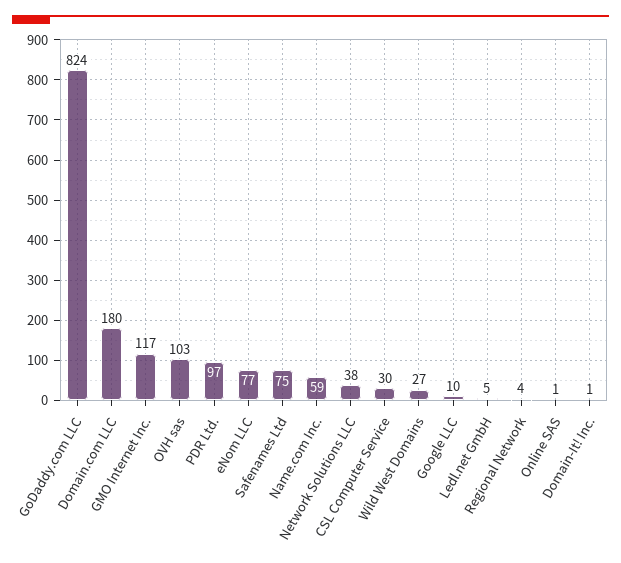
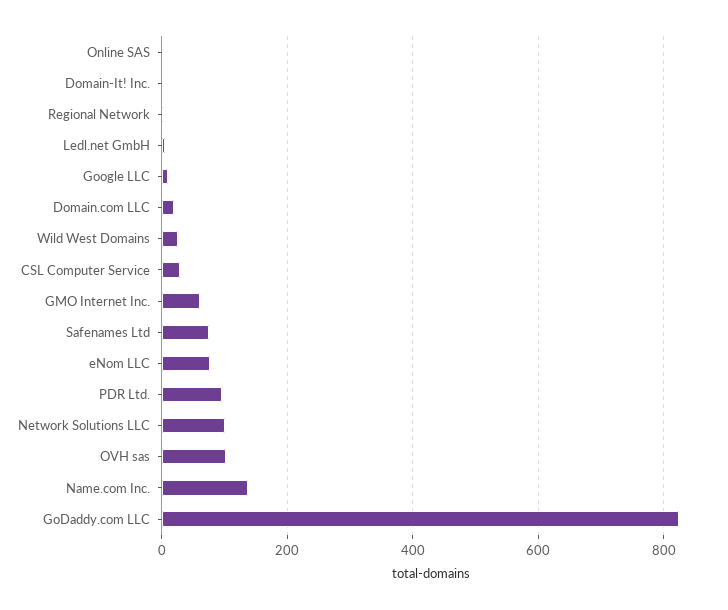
  {
    "GoDaddy.com LLC": 824,
-   "Domain.com LLC": 180,
+   "Domain.com LLC": 20,
-   "GMO Internet Inc.": 117,
+   "GMO Internet Inc.": 60,
    "OVH sas": 103,
    "PDR Ltd.": 97,
    "eNom LLC": 77,
    "Safenames Ltd": 75,
-   "Name.com Inc.": 59,
+   "Name.com Inc.": 140,
-   "Network Solutions LLC": 38,
+   "Network Solutions LLC": 100,
    "CSL Computer Service": 30,
    "Wild West Domains": 27,
    "Google LLC": 10,
    "Ledl.net GmbH": 5,
    "Regional Network": 4,
    "Online SAS": 1,
    "Domain-It! Inc.": 1
  }

